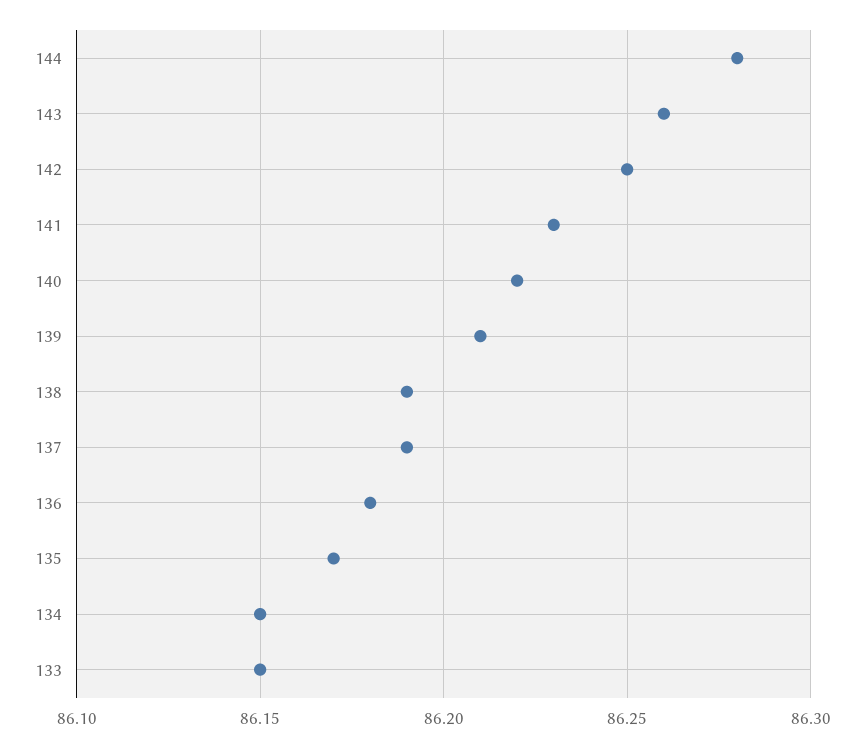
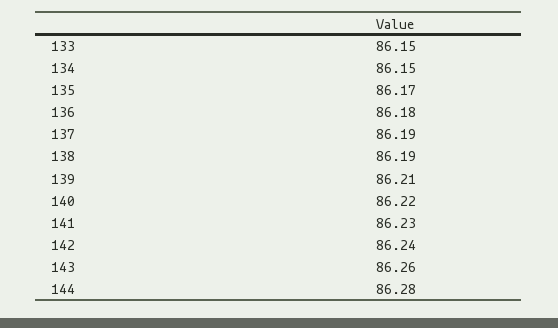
  {
    "144": 86.28,
    "143": 86.26,
-   "142": 86.25,
+   "142": 86.24,
    "141": 86.23,
    "140": 86.22,
    "139": 86.21,
    "138": 86.19,
    "137": 86.19,
    "136": 86.18,
    "135": 86.17,
    "134": 86.15,
    "133": 86.15
  }

